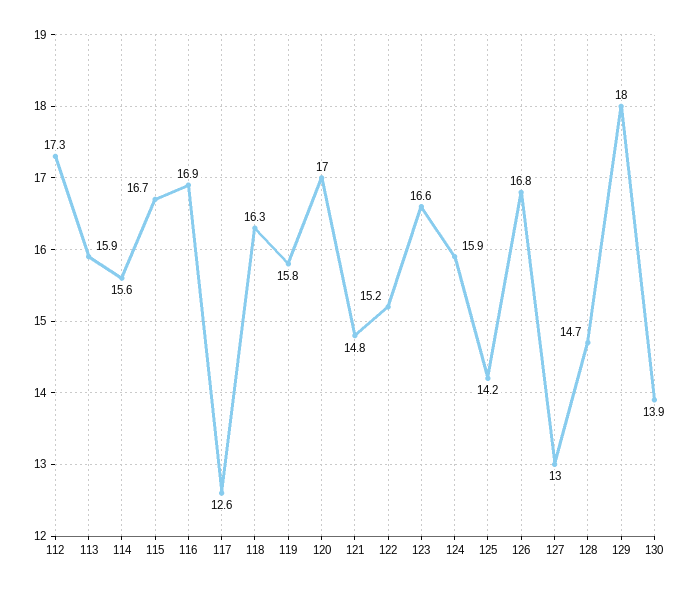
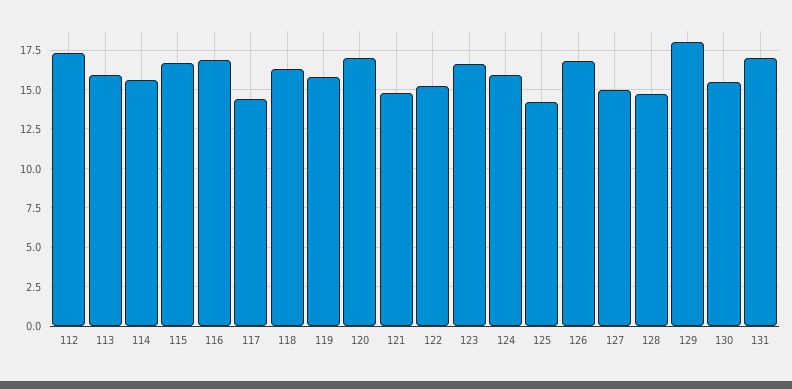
  {
    "112": 17.3,
    "113": 15.9,
    "114": 15.6,
    "115": 16.7,
    "116": 16.9,
-   "117": 12.6,
+   "117": 14.5,
    "118": 16.3,
    "119": 15.8,
    "120": 17,
    "121": 14.8,
    "122": 15.2,
    "123": 16.6,
    "124": 15.9,
    "125": 14.2,
    "126": 16.8,
-   "127": 13,
+   "127": 15,
    "128": 14.7,
    "129": 18,
-   "130": 13.9
+   "130": 15.5,
+   "131": 17
  }

